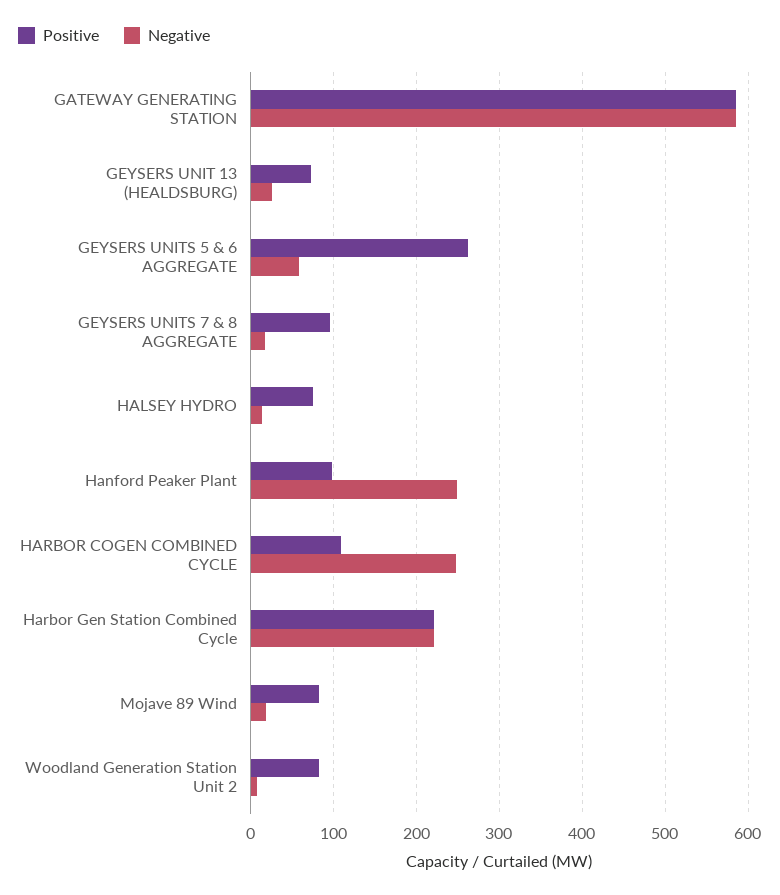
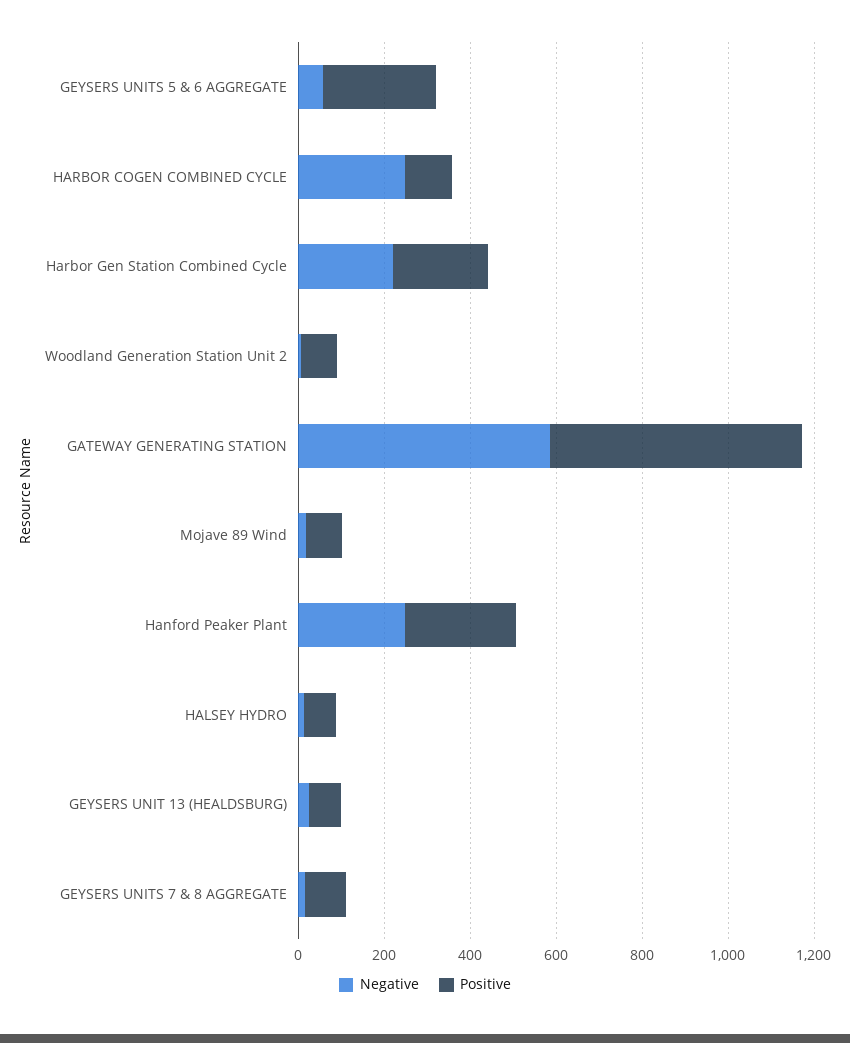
  {
    "Positive": {
      "GATEWAY GENERATING STATION": 590,
      "GEYSERS UNIT 13 (HEALDSBURG)": 70,
      "GEYSERS UNITS 5 & 6 AGGREGATE": 260,
      "GEYSERS UNITS 7 & 8 AGGREGATE": 100,
      "HALSEY HYDRO": 80,
-     "Hanford Peaker Plant": 100,
+     "Hanford Peaker Plant": 250,
      "HARBOR COGEN COMBINED CYCLE": 110,
      "Harbor Gen Station Combined Cycle": 220,
      "Mojave 89 Wind": 80,
      "Woodland Generation Station Unit 2": 80
    },
    "Negative": {
      "GATEWAY GENERATING STATION": 590,
      "GEYSERS UNIT 13 (HEALDSBURG)": 30,
      "GEYSERS UNITS 5 & 6 AGGREGATE": 60,
      "GEYSERS UNITS 7 & 8 AGGREGATE": 20,
      "HALSEY HYDRO": 10,
      "Hanford Peaker Plant": 250,
      "HARBOR COGEN COMBINED CYCLE": 250,
      "Harbor Gen Station Combined Cycle": 220,
      "Mojave 89 Wind": 20,
      "Woodland Generation Station Unit 2": 10
    }
  }

